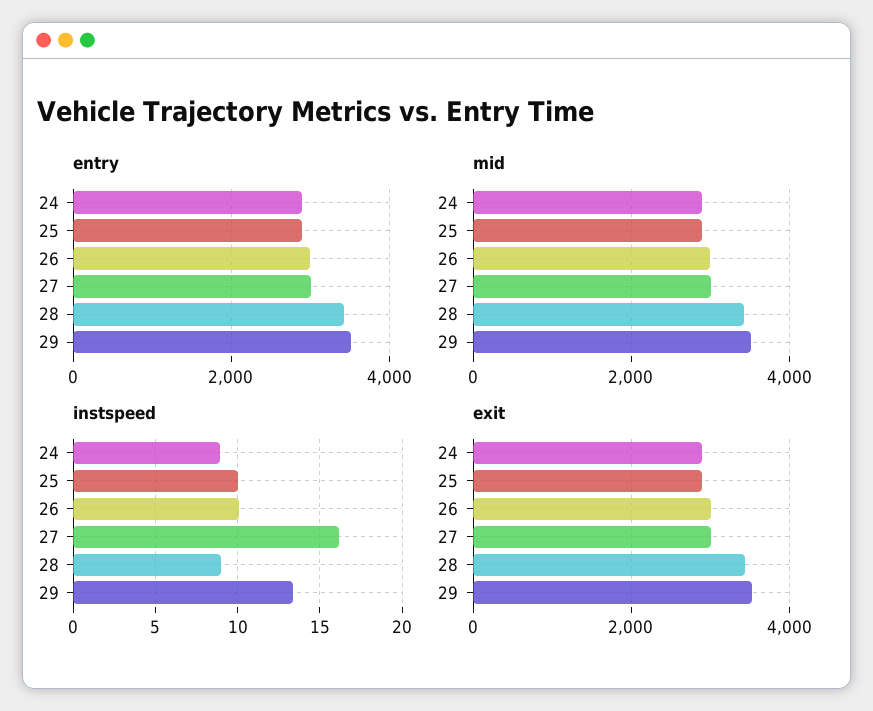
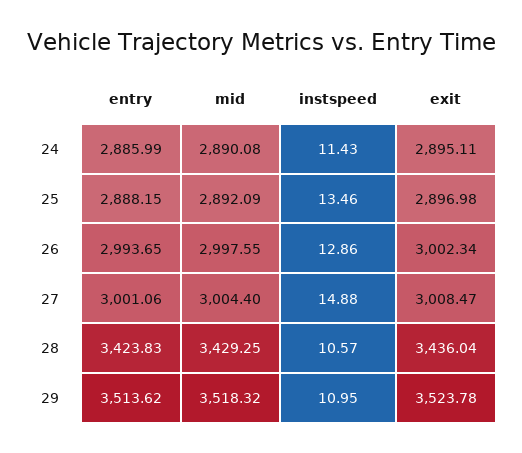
  {
    "entry": {
      "24": 2885.99,
      "25": 2888.15,
      "26": 2993.65,
      "27": 3001.06,
      "28": 3423.83,
      "29": 3513.62
    },
    "mid": {
      "24": 2890.08,
      "25": 2892.09,
      "26": 2997.55,
      "27": 3004.4,
      "28": 3429.25,
      "29": 3518.32
    },
    "instspeed": {
-     "24": 9,
+     "24": 11.43,
-     "25": 10,
+     "25": 13.46,
-     "26": 10,
+     "26": 12.86,
-     "27": 16,
+     "27": 14.88,
-     "28": 9,
+     "28": 10.57,
-     "29": 13.5
+     "29": 10.95
    },
    "exit": {
      "24": 2895.11,
      "25": 2896.98,
      "26": 3002.34,
      "27": 3008.47,
      "28": 3436.04,
      "29": 3523.78
    }
  }

